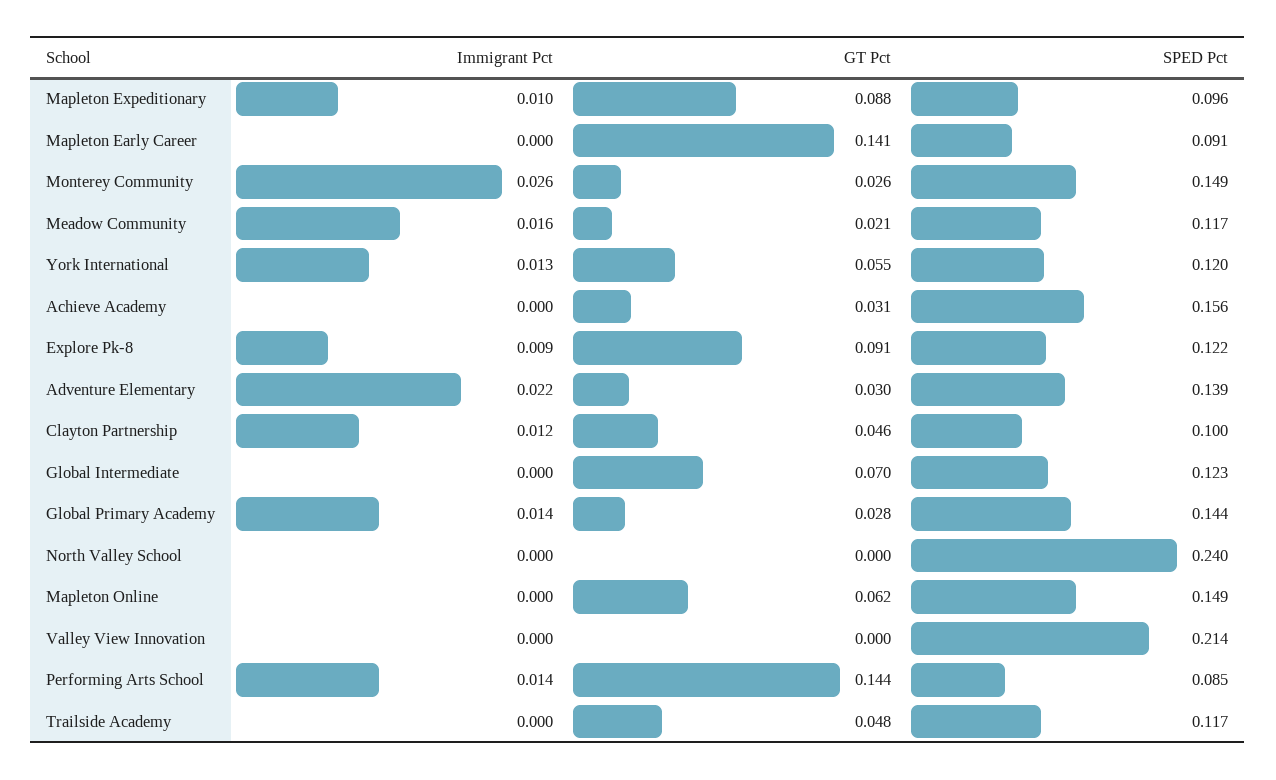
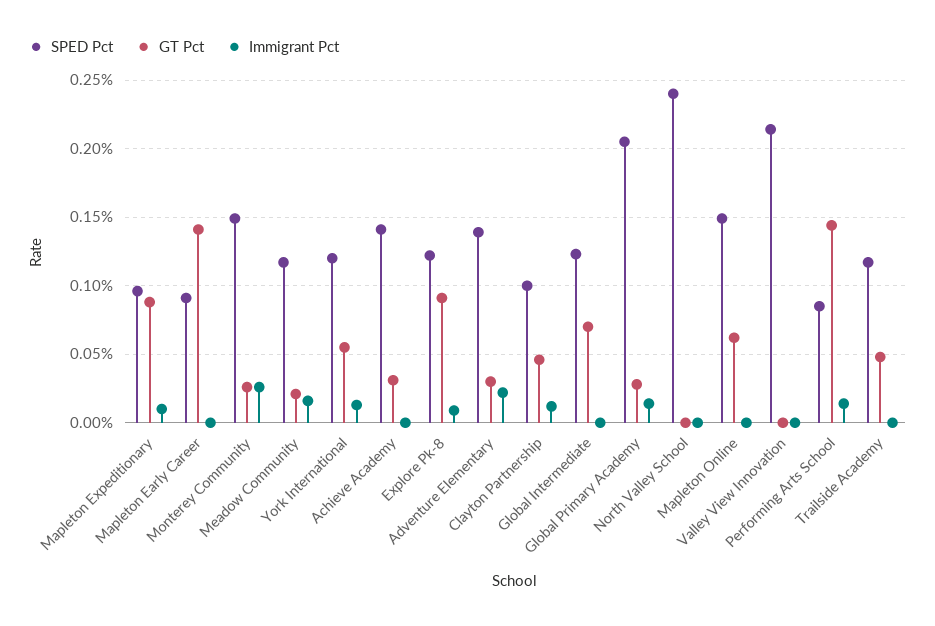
  {
    "Immigrant Pct": {
      "Mapleton Expeditionary": 0.01,
      "Mapleton Early Career": 0,
      "Monterey Community": 0.026,
      "Meadow Community": 0.016,
      "York International": 0.013,
      "Achieve Academy": 0,
      "Explore Pk-8": 0.009,
      "Adventure Elementary": 0.022,
      "Clayton Partnership": 0.012,
      "Global Intermediate": 0,
      "Global Primary Academy": 0.014,
      "North Valley School": 0,
      "Mapleton Online": 0,
      "Valley View Innovation": 0,
      "Performing Arts School": 0.014,
      "Trailside Academy": 0
    },
    "GT Pct": {
      "Mapleton Expeditionary": 0.088,
      "Mapleton Early Career": 0.141,
      "Monterey Community": 0.026,
      "Meadow Community": 0.021,
      "York International": 0.055,
      "Achieve Academy": 0.031,
      "Explore Pk-8": 0.091,
      "Adventure Elementary": 0.03,
      "Clayton Partnership": 0.046,
      "Global Intermediate": 0.07,
      "Global Primary Academy": 0.028,
      "North Valley School": 0,
      "Mapleton Online": 0.062,
      "Valley View Innovation": 0,
      "Performing Arts School": 0.144,
      "Trailside Academy": 0.048
    },
    "SPED Pct": {
      "Mapleton Expeditionary": 0.096,
      "Mapleton Early Career": 0.091,
      "Monterey Community": 0.149,
      "Meadow Community": 0.117,
      "York International": 0.12,
-     "Achieve Academy": 0.156,
+     "Achieve Academy": 0.14,
      "Explore Pk-8": 0.122,
      "Adventure Elementary": 0.139,
      "Clayton Partnership": 0.1,
      "Global Intermediate": 0.123,
-     "Global Primary Academy": 0.144,
+     "Global Primary Academy": 0.205,
      "North Valley School": 0.24,
      "Mapleton Online": 0.149,
      "Valley View Innovation": 0.214,
      "Performing Arts School": 0.085,
      "Trailside Academy": 0.117
    }
  }

